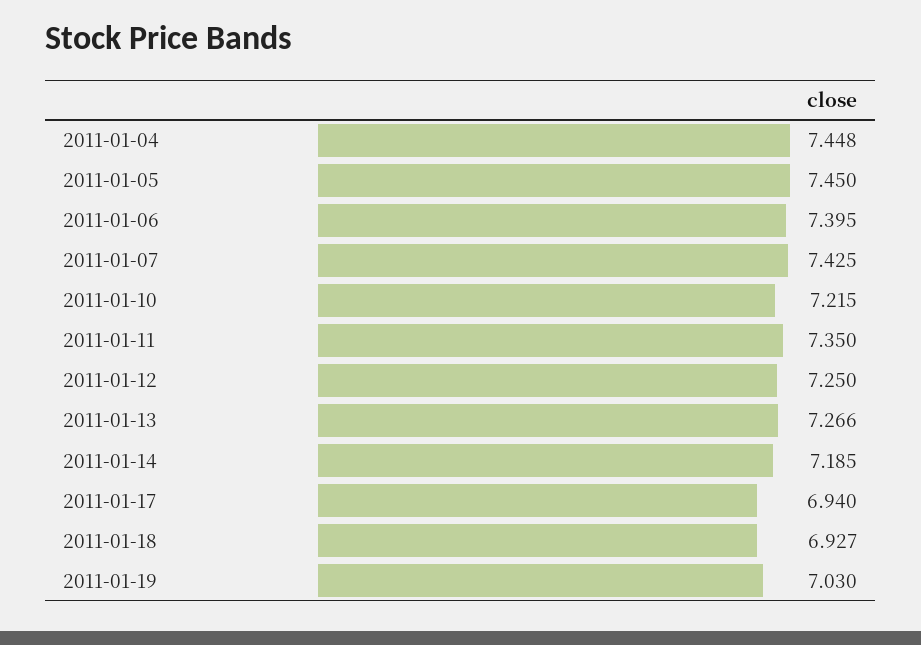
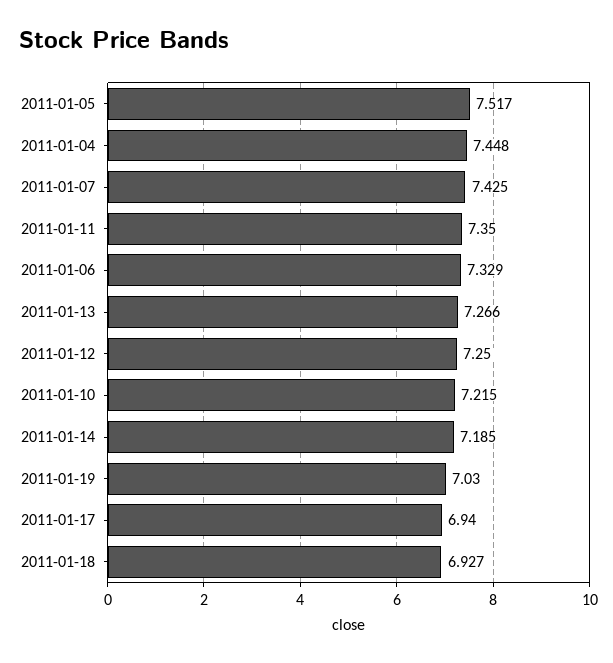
  {
    "2011-01-04": 7.448,
-   "2011-01-05": 7.45,
+   "2011-01-05": 7.517,
-   "2011-01-06": 7.395,
+   "2011-01-06": 7.329,
    "2011-01-07": 7.425,
    "2011-01-10": 7.215,
    "2011-01-11": 7.35,
    "2011-01-12": 7.25,
    "2011-01-13": 7.266,
    "2011-01-14": 7.185,
    "2011-01-17": 6.94,
    "2011-01-18": 6.927,
    "2011-01-19": 7.03
  }

